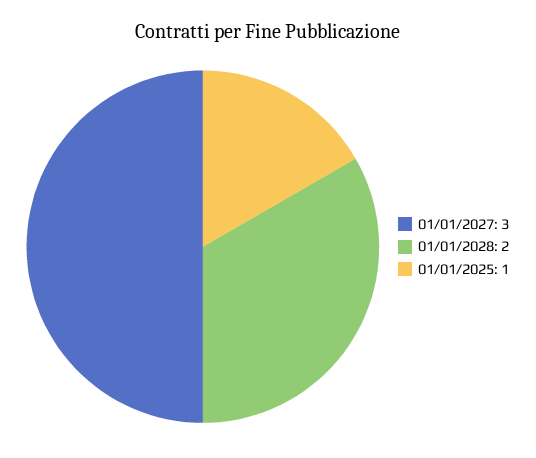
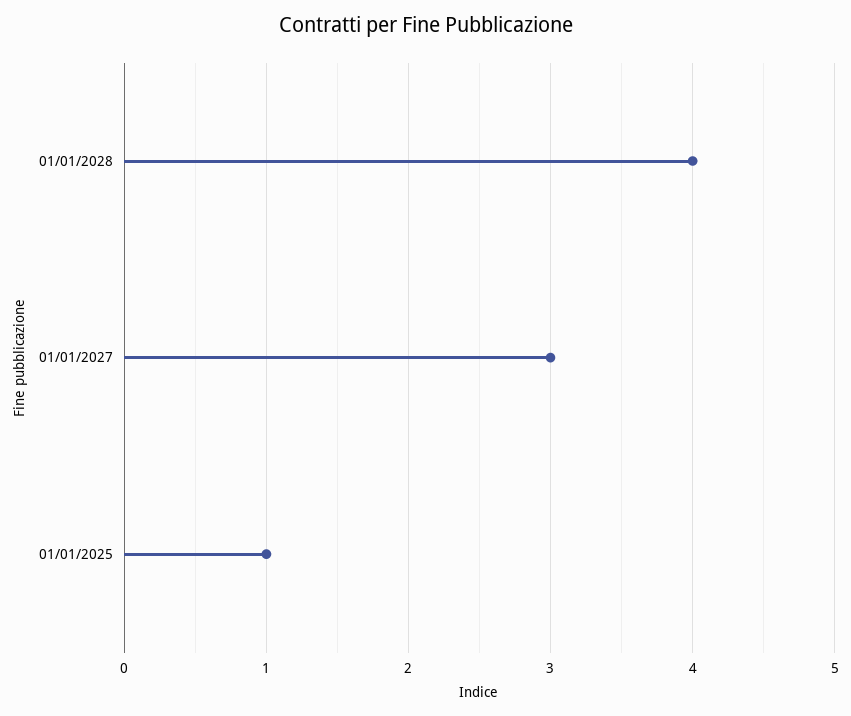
  {
    "01/01/2027": 3,
-   "01/01/2028": 2,
+   "01/01/2028": 4,
    "01/01/2025": 1
  }

